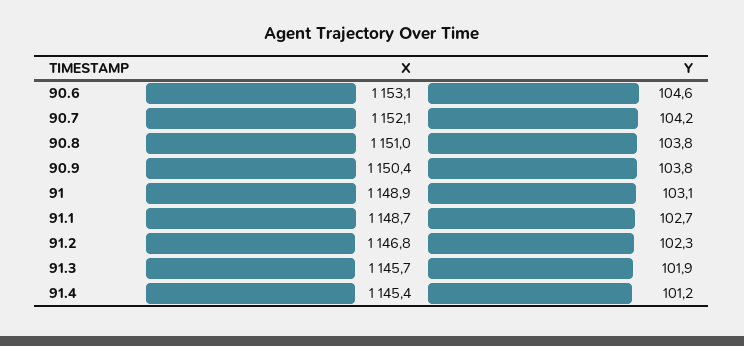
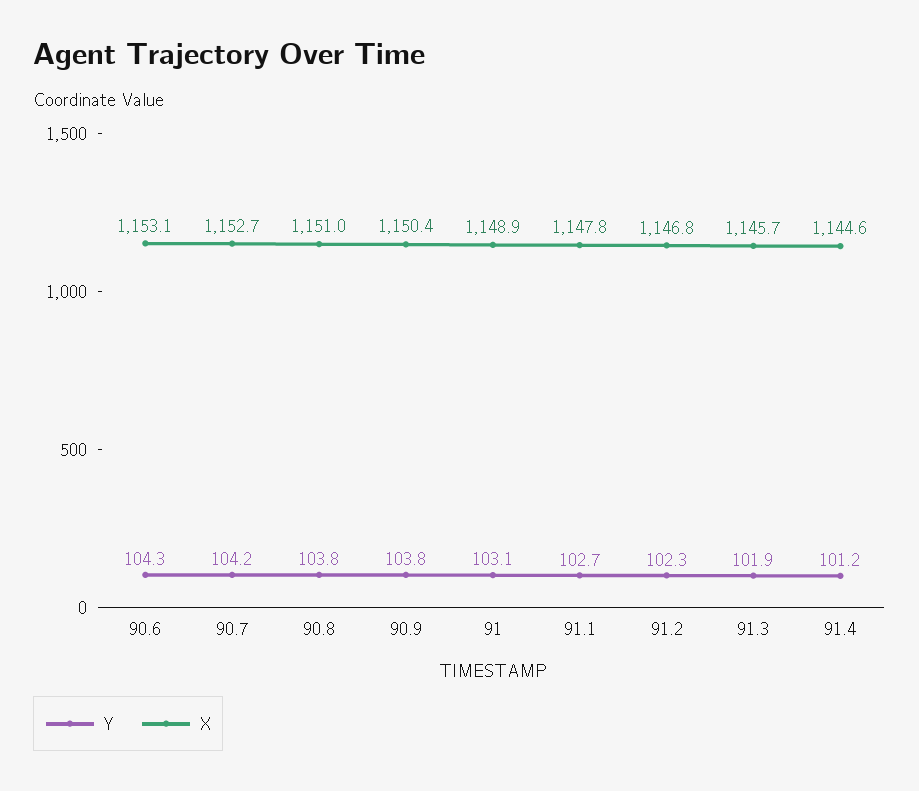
  {
    "X": {
      "90.6": 1153.1,
-     "90.7": 1152.1,
+     "90.7": 1152.7,
      "90.8": 1151,
      "90.9": 1150.4,
      "91": 1148.9,
-     "91.1": 1148.7,
+     "91.1": 1147.8,
      "91.2": 1146.8,
      "91.3": 1145.7,
-     "91.4": 1145.4
+     "91.4": 1144.6
    },
    "Y": {
-     "90.6": 104.6,
+     "90.6": 104.3,
      "90.7": 104.2,
      "90.8": 103.8,
      "90.9": 103.8,
      "91": 103.1,
      "91.1": 102.7,
      "91.2": 102.3,
      "91.3": 101.9,
      "91.4": 101.2
    }
  }

